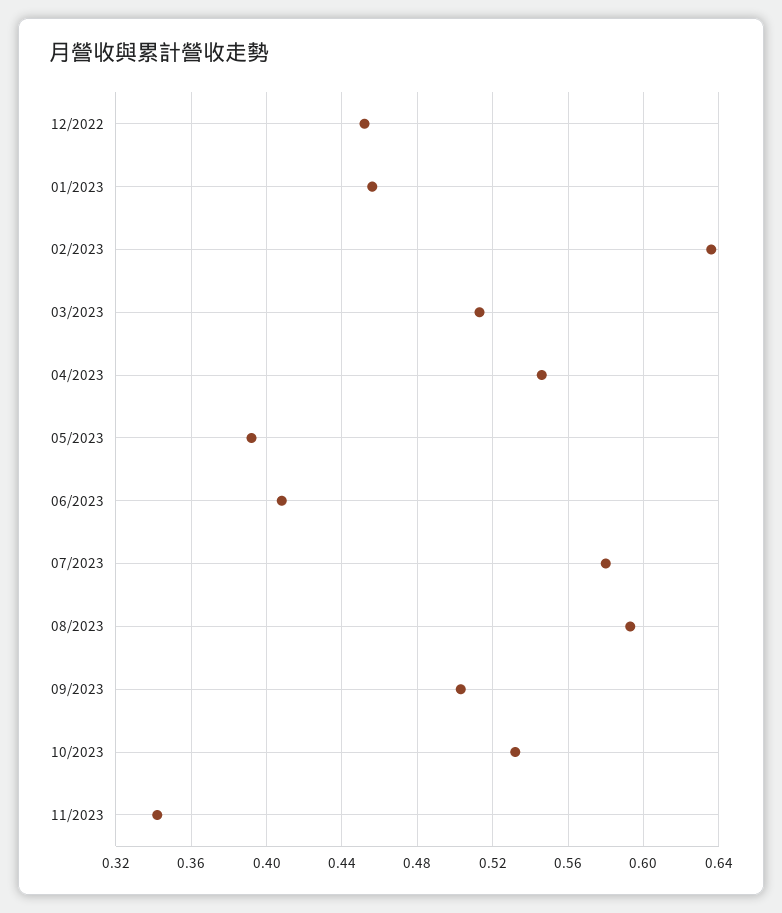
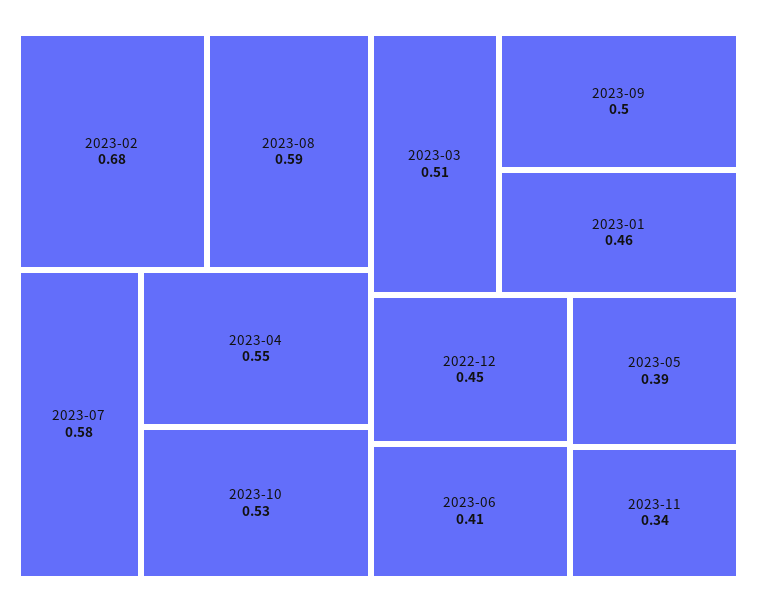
  {
    "12/2022": 0.45,
    "01/2023": 0.46,
-   "02/2023": 0.635,
+   "02/2023": 0.68,
    "03/2023": 0.51,
    "04/2023": 0.55,
    "05/2023": 0.39,
    "06/2023": 0.41,
    "07/2023": 0.58,
    "08/2023": 0.59,
    "09/2023": 0.5,
    "10/2023": 0.53,
    "11/2023": 0.34
  }

